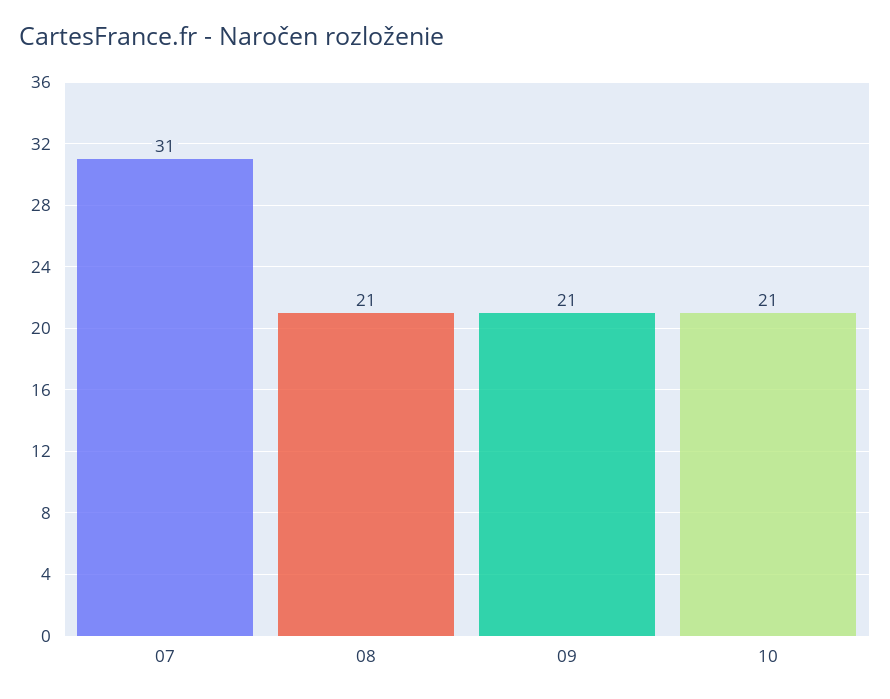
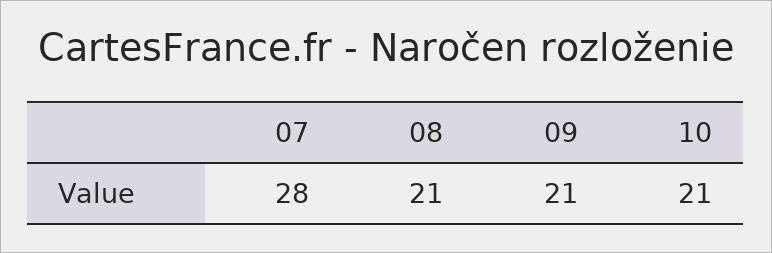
  {
-   "07": 31,
+   "07": 28,
    "08": 21,
    "09": 21,
    "10": 21
  }

